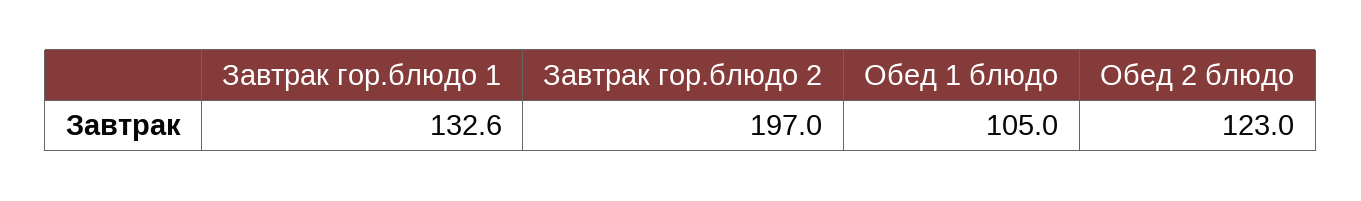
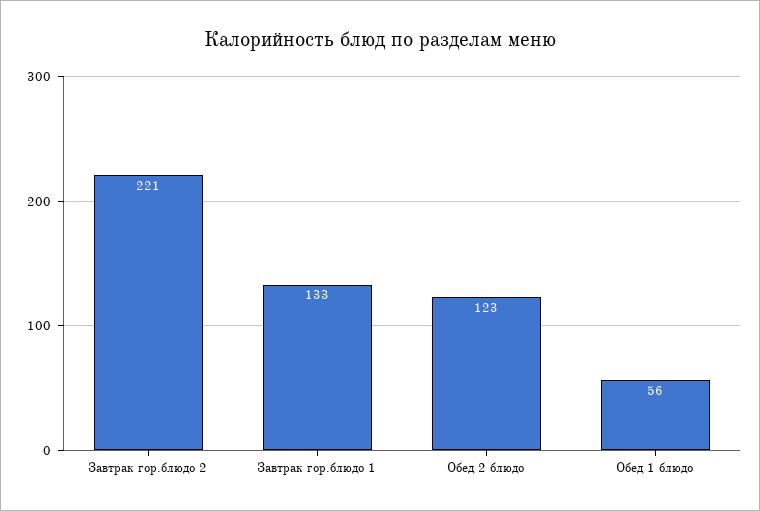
  {
    "Завтрак гор.блюдо 1": 132.6,
-   "Завтрак гор.блюдо 2": 197,
+   "Завтрак гор.блюдо 2": 221,
-   "Обед 1 блюдо": 105,
+   "Обед 1 блюдо": 56,
    "Обед 2 блюдо": 123
  }

